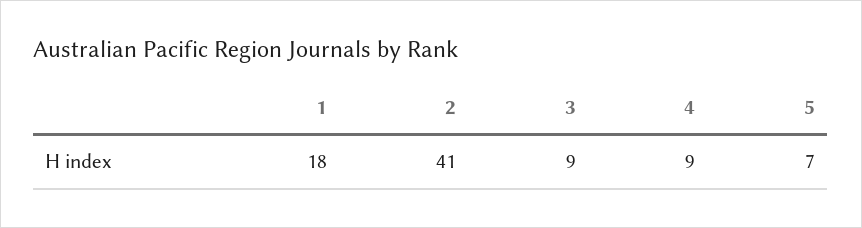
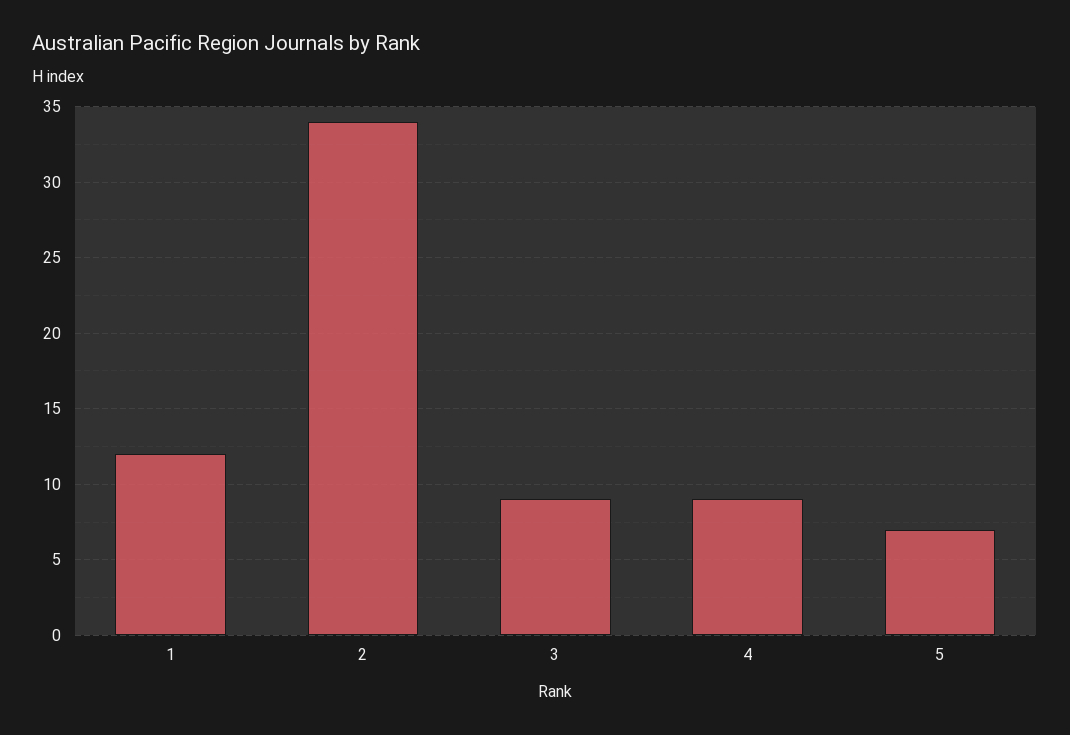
  {
-   "1": 18,
+   "1": 12,
-   "2": 41,
+   "2": 34,
    "3": 9,
    "4": 9,
    "5": 7
  }

